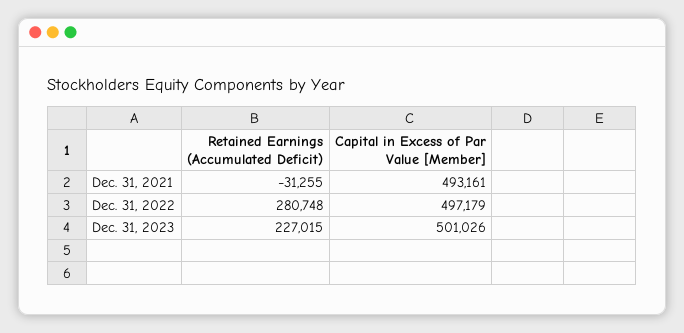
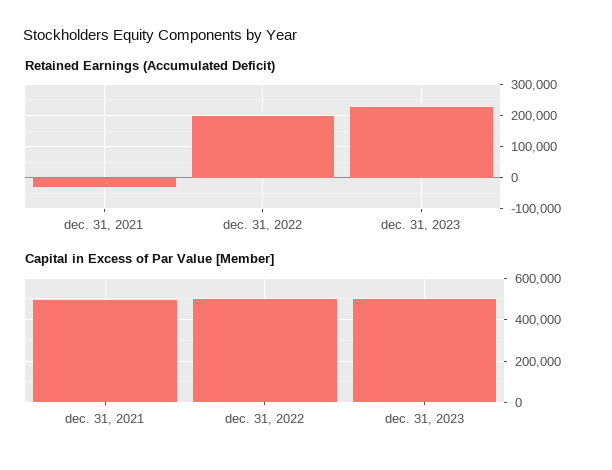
  {
    "Retained Earnings (Accumulated Deficit)": {
      "Dec. 31, 2021": -31255,
-     "Dec. 31, 2022": 280748,
+     "Dec. 31, 2022": 200000,
      "Dec. 31, 2023": 227015
    },
    "Capital in Excess of Par Value [Member]": {
      "Dec. 31, 2021": 493161,
      "Dec. 31, 2022": 497179,
      "Dec. 31, 2023": 501026
    }
  }

